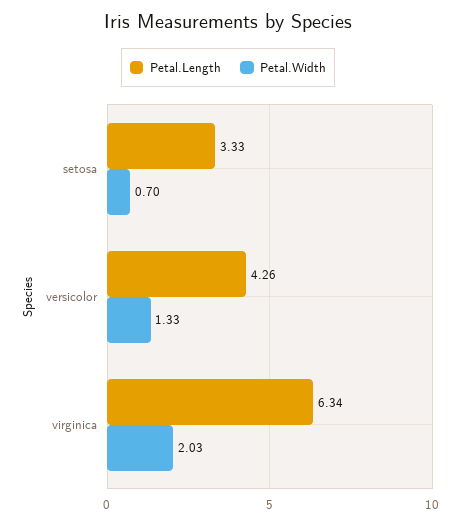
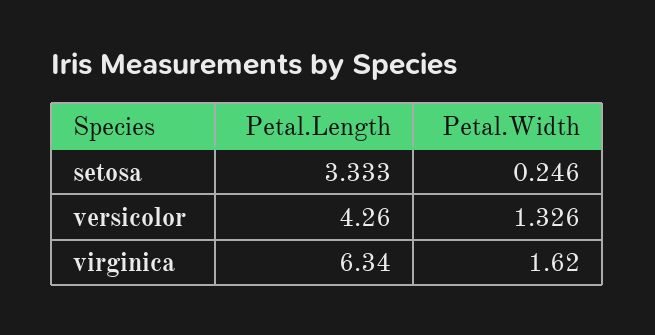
  {
    "Petal.Length": {
      "setosa": 3.333,
      "versicolor": 4.26,
      "virginica": 6.34
    },
    "Petal.Width": {
-     "setosa": 0.7,
+     "setosa": 0.246,
      "versicolor": 1.326,
-     "virginica": 2.03
+     "virginica": 1.62
    }
  }

